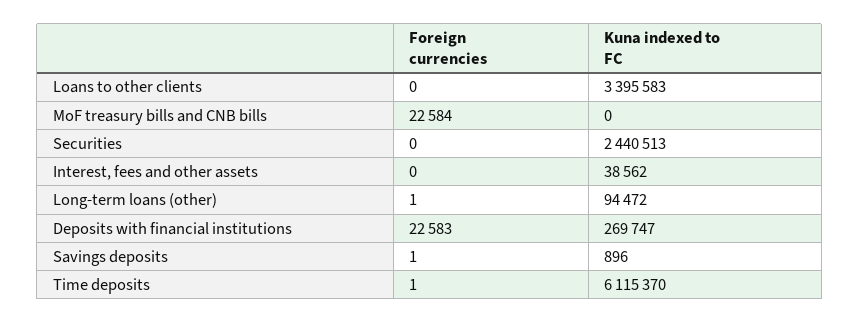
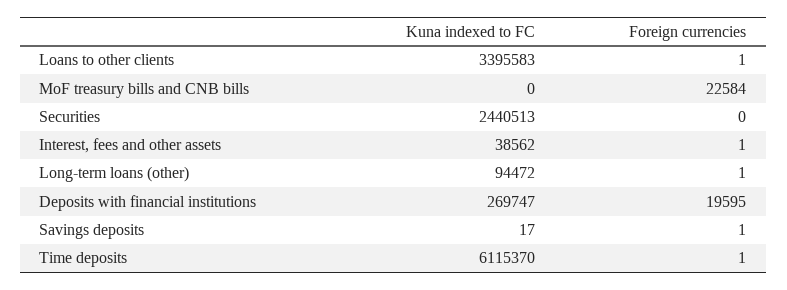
  {
    "Foreign currencies": {
-     "Loans to other clients": 0,
+     "Loans to other clients": 1,
      "MoF treasury bills and CNB bills": 22584,
      "Securities": 0,
-     "Interest, fees and other assets": 0,
+     "Interest, fees and other assets": 1,
      "Long-term loans (other)": 1,
-     "Deposits with financial institutions": 22583,
+     "Deposits with financial institutions": 19595,
      "Savings deposits": 1,
      "Time deposits": 1
    },
    "Kuna indexed to FC": {
      "Loans to other clients": 3395583,
      "MoF treasury bills and CNB bills": 0,
      "Securities": 2440513,
      "Interest, fees and other assets": 38562,
      "Long-term loans (other)": 94472,
      "Deposits with financial institutions": 269747,
-     "Savings deposits": 896,
+     "Savings deposits": 17,
      "Time deposits": 6115370
    }
  }

